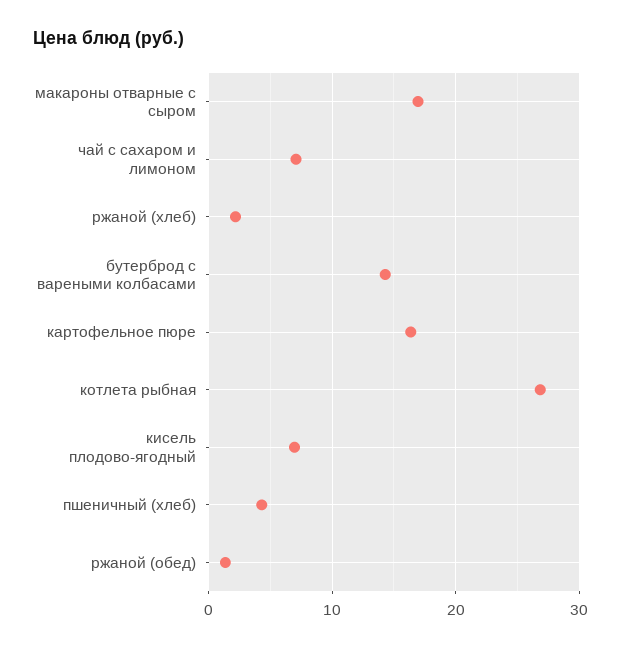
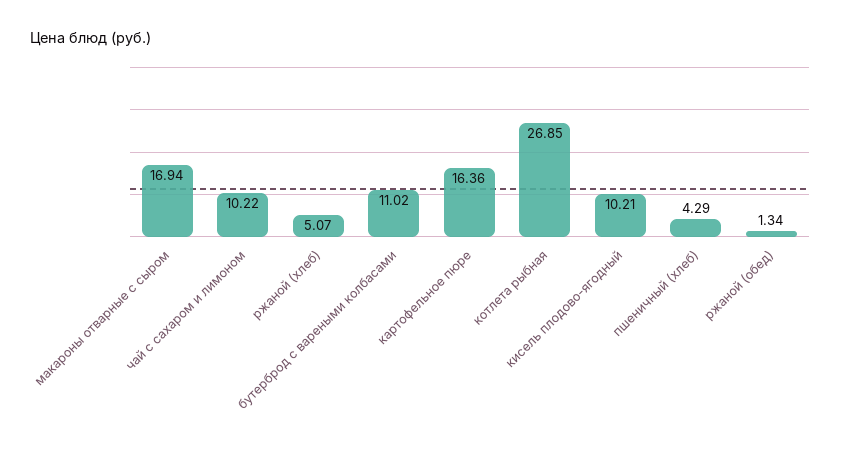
  {
    "макароны отварные с сыром": 16.94,
-   "чай с сахаром и лимоном": 7,
+   "чай с сахаром и лимоном": 10.22,
-   "ржаной (хлеб)": 2,
+   "ржаной (хлеб)": 5.07,
-   "бутерброд с вареными колбасами": 14,
+   "бутерброд с вареными колбасами": 11.02,
    "картофельное пюре": 16.36,
    "котлета рыбная": 26.85,
-   "кисель плодово-ягодный": 7,
+   "кисель плодово-ягодный": 10.21,
    "пшеничный (хлеб)": 4.29,
    "ржаной (обед)": 1.34
  }

